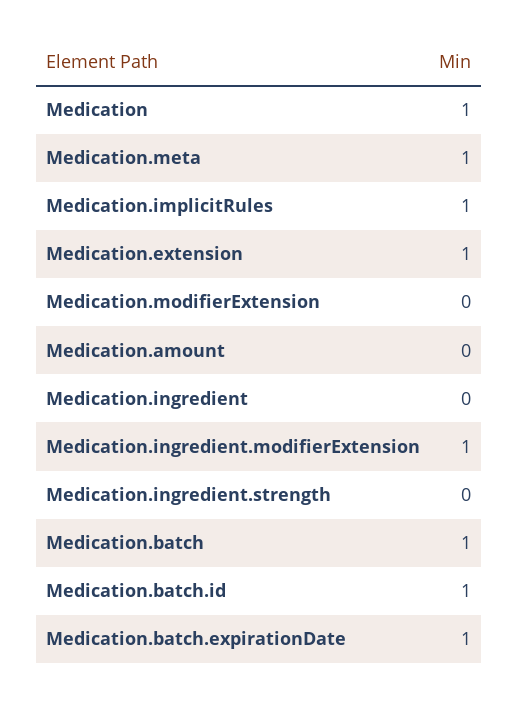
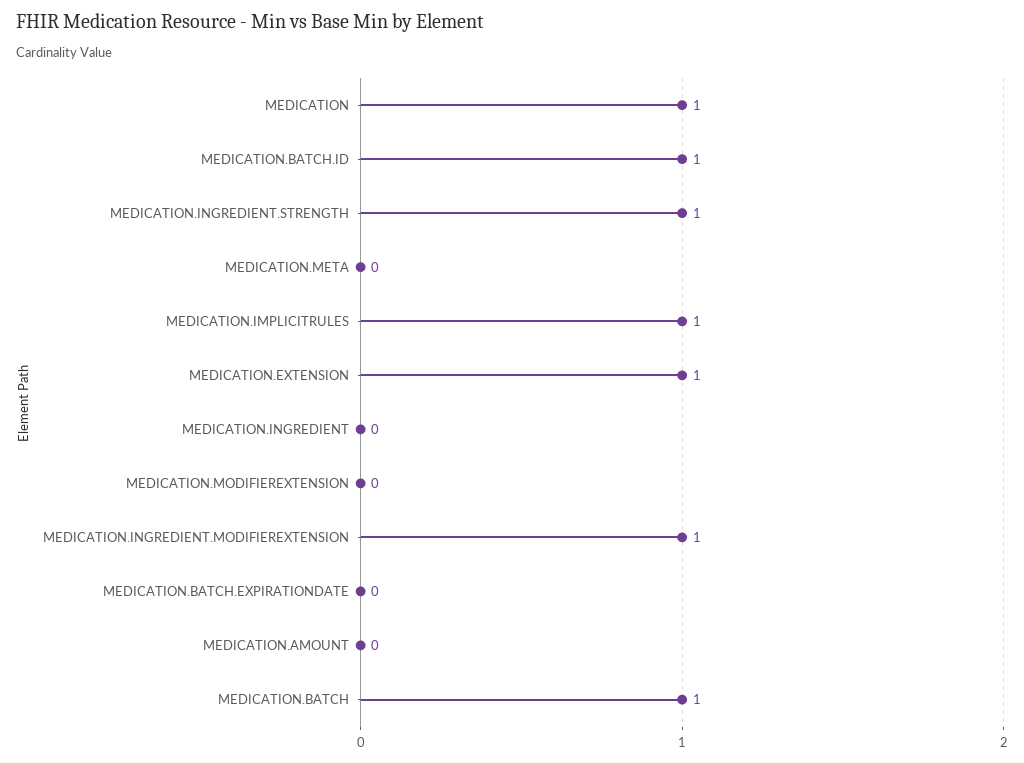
  {
    "Medication": 1,
-   "Medication.meta": 1,
+   "Medication.meta": 0,
    "Medication.implicitRules": 1,
    "Medication.extension": 1,
    "Medication.modifierExtension": 0,
    "Medication.amount": 0,
    "Medication.ingredient": 0,
    "Medication.ingredient.modifierExtension": 1,
-   "Medication.ingredient.strength": 0,
+   "Medication.ingredient.strength": 1,
    "Medication.batch": 1,
    "Medication.batch.id": 1,
-   "Medication.batch.expirationDate": 1
+   "Medication.batch.expirationDate": 0
  }

